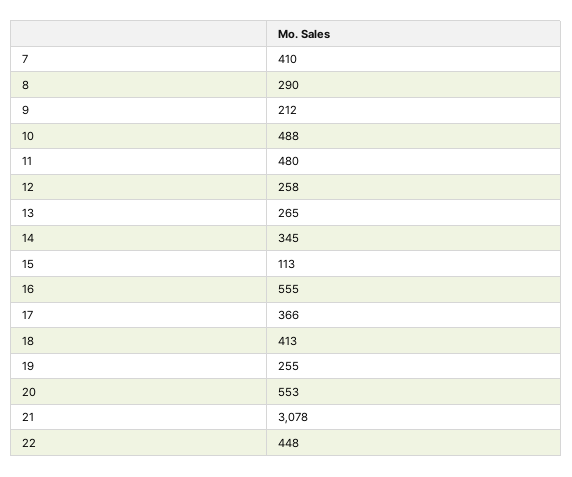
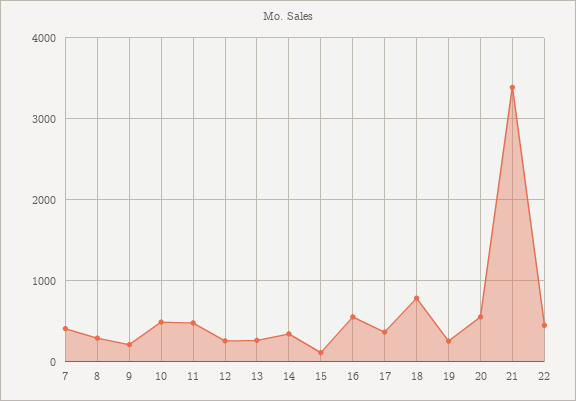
  {
    "7": 410,
    "8": 290,
    "9": 212,
    "10": 488,
    "11": 480,
    "12": 258,
    "13": 265,
    "14": 345,
    "15": 113,
    "16": 555,
    "17": 366,
-   "18": 413,
+   "18": 800,
    "19": 255,
    "20": 553,
-   "21": 3078,
+   "21": 3400,
    "22": 448
  }

